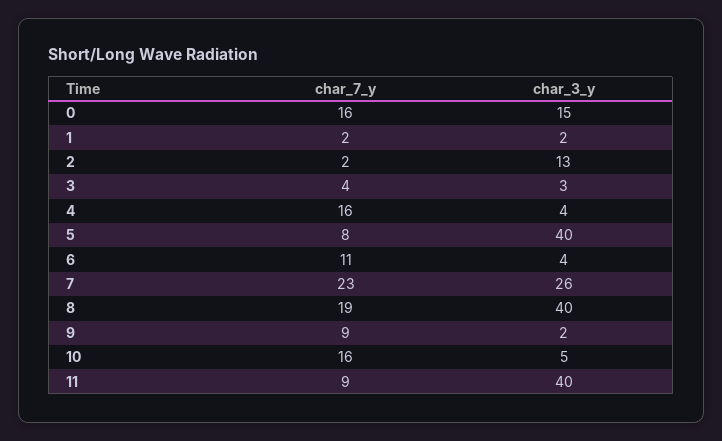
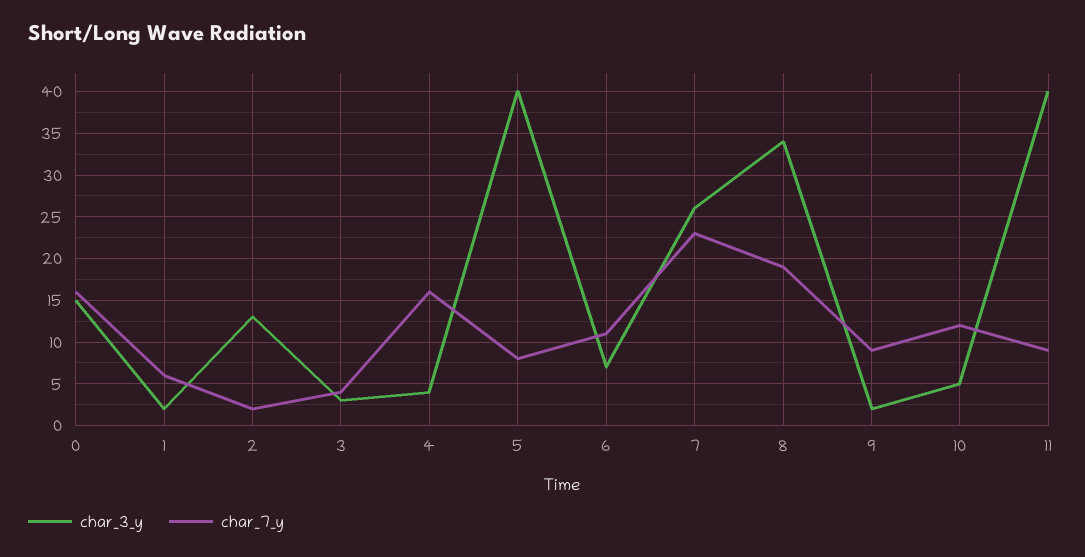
  {
    "char_7_y": {
      "0": 16,
-     "1": 2,
+     "1": 6,
      "2": 2,
      "3": 4,
      "4": 16,
      "5": 8,
      "6": 11,
      "7": 23,
      "8": 19,
      "9": 9,
-     "10": 16,
+     "10": 12,
      "11": 9
    },
    "char_3_y": {
      "0": 15,
      "1": 2,
      "2": 13,
      "3": 3,
      "4": 4,
      "5": 40,
-     "6": 4,
+     "6": 7,
      "7": 26,
-     "8": 40,
+     "8": 34,
      "9": 2,
      "10": 5,
      "11": 40
    }
  }

